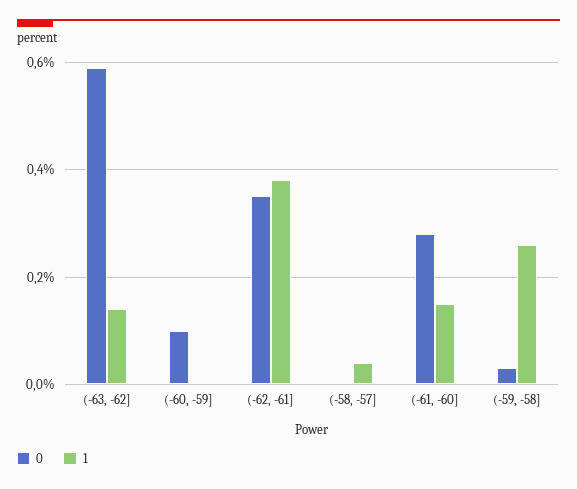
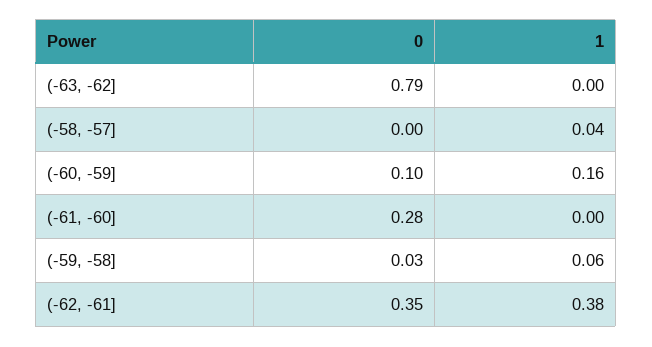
  {
    "0": {
-     "(-63, -62]": 0.6,
+     "(-63, -62]": 0.79,
      "(-60, -59]": 0.1,
      "(-62, -61]": 0.35,
      "(-58, -57]": 0,
      "(-61, -60]": 0.28,
      "(-59, -58]": 0.03
    },
    "1": {
-     "(-63, -62]": 0.15,
+     "(-63, -62]": 0,
-     "(-60, -59]": 0,
+     "(-60, -59]": 0.16,
      "(-62, -61]": 0.38,
      "(-58, -57]": 0.04,
-     "(-61, -60]": 0.15,
+     "(-61, -60]": 0,
-     "(-59, -58]": 0.25
+     "(-59, -58]": 0.06
    }
  }

